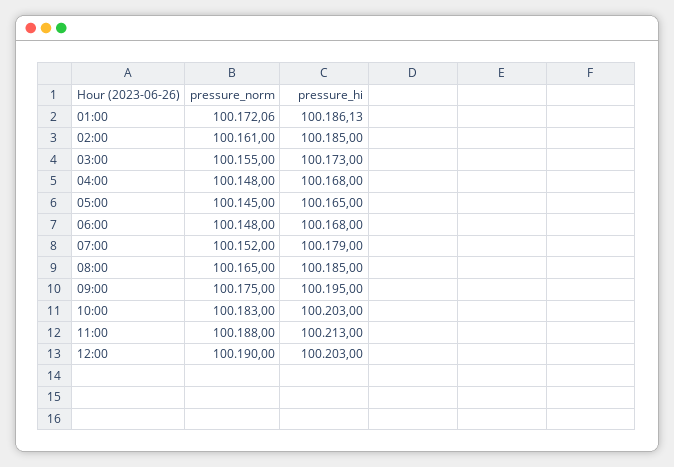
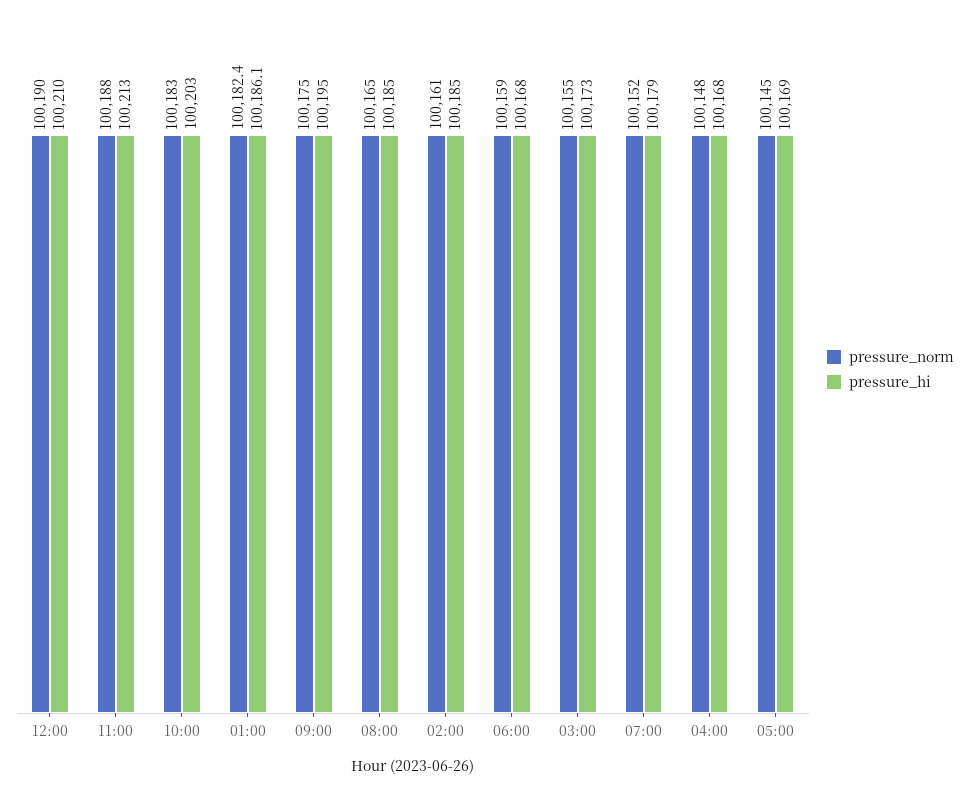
  {
    "pressure_norm": {
-     "01:00": 100172.06,
+     "01:00": 100182.4,
      "02:00": 100161,
      "03:00": 100155,
      "04:00": 100148,
      "05:00": 100145,
-     "06:00": 100148,
+     "06:00": 100159,
      "07:00": 100152,
      "08:00": 100165,
      "09:00": 100175,
      "10:00": 100183,
      "11:00": 100188,
      "12:00": 100190
    },
    "pressure_hi": {
      "01:00": 100186.13,
      "02:00": 100185,
      "03:00": 100173,
      "04:00": 100168,
-     "05:00": 100165,
+     "05:00": 100169,
      "06:00": 100168,
      "07:00": 100179,
      "08:00": 100185,
      "09:00": 100195,
      "10:00": 100203,
      "11:00": 100213,
-     "12:00": 100203
+     "12:00": 100210
    }
  }

